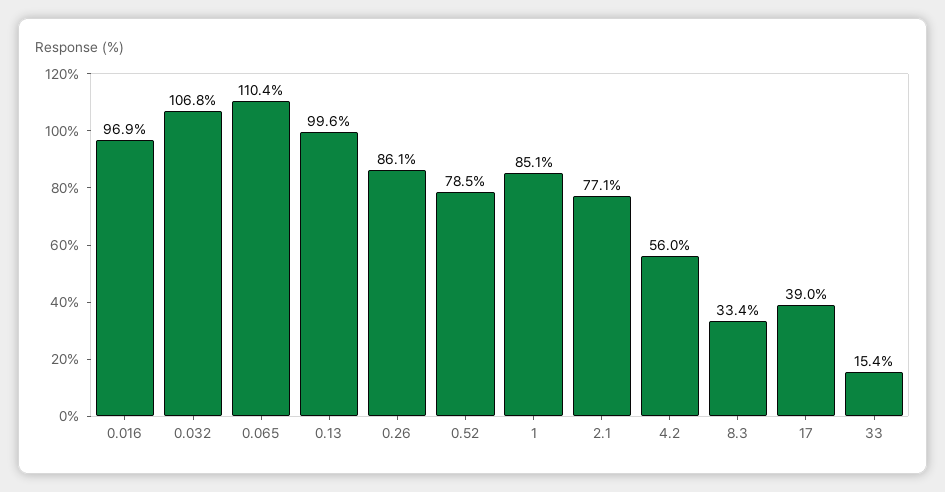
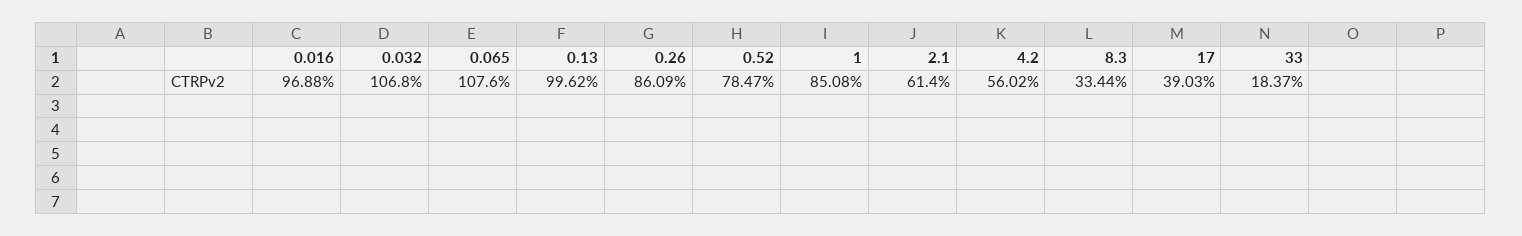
  {
    "0.016": 96.88,
    "0.032": 106.8,
-   "0.065": 110.4,
+   "0.065": 107.6,
    "0.13": 99.62,
    "0.26": 86.09,
    "0.52": 78.47,
    "1": 85.08,
-   "2.1": 77.1,
+   "2.1": 61.4,
    "4.2": 56.02,
    "8.3": 33.44,
    "17": 39.03,
-   "33": 15.4
+   "33": 18.37
  }

